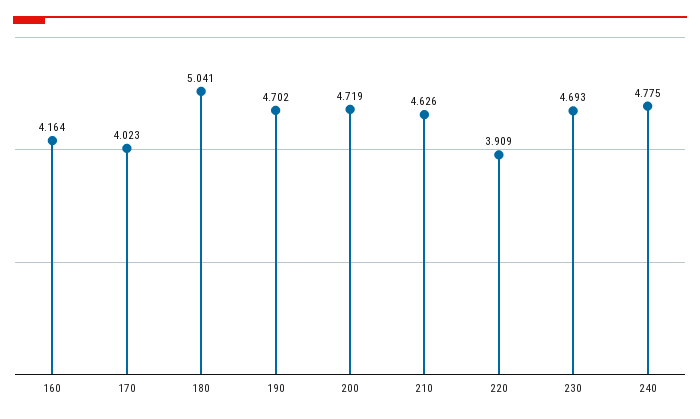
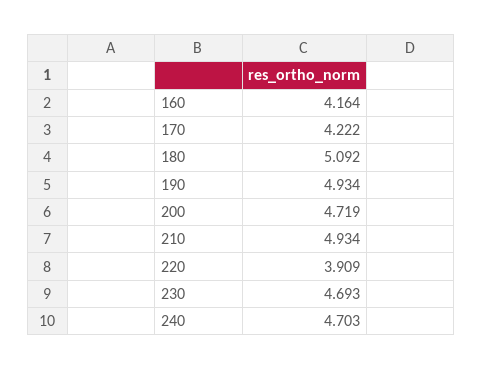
  {
    "160": 4.164,
-   "170": 4.023,
+   "170": 4.222,
-   "180": 5.041,
+   "180": 5.092,
-   "190": 4.702,
+   "190": 4.934,
    "200": 4.719,
-   "210": 4.626,
+   "210": 4.934,
    "220": 3.909,
    "230": 4.693,
-   "240": 4.775
+   "240": 4.703
  }

